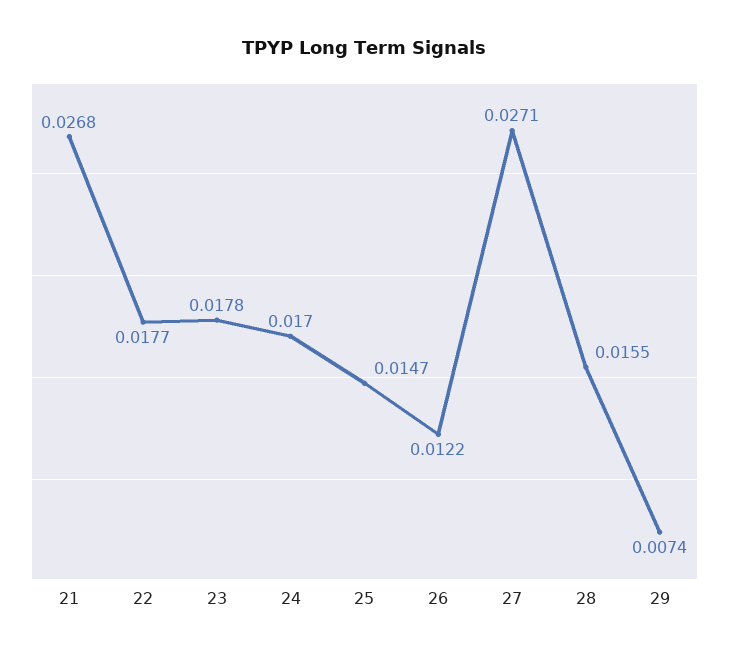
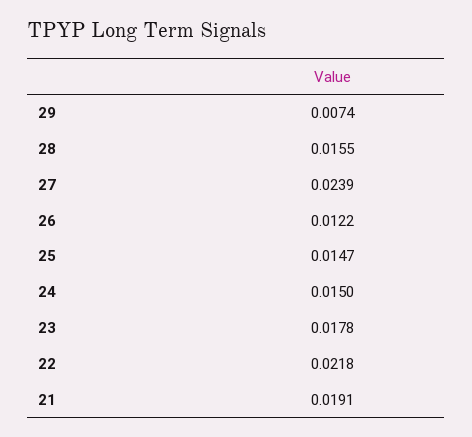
  {
-   "21": 0.0268,
+   "21": 0.0191,
-   "22": 0.0177,
+   "22": 0.0218,
    "23": 0.0178,
-   "24": 0.017,
+   "24": 0.015,
    "25": 0.0147,
    "26": 0.0122,
-   "27": 0.0271,
+   "27": 0.0239,
    "28": 0.0155,
    "29": 0.0074
  }

